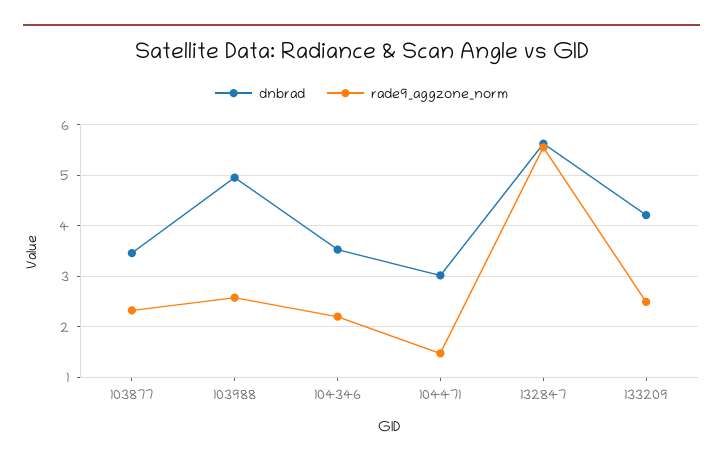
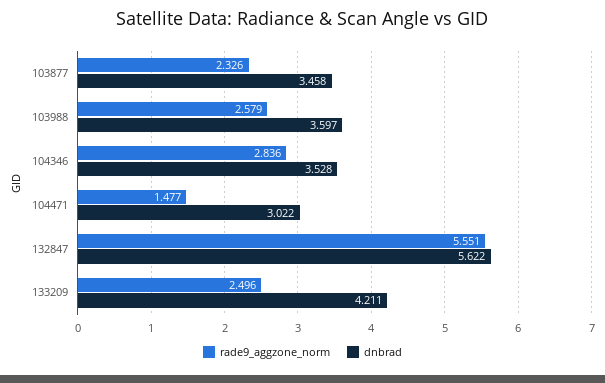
  {
    "dnbrad": {
      "103877": 3.458,
-     "103988": 5,
+     "103988": 3.597,
      "104346": 3.528,
      "104471": 3.022,
      "132847": 5.622,
      "133209": 4.211
    },
    "rade9_aggzone_norm": {
      "103877": 2.326,
      "103988": 2.579,
-     "104346": 2.2,
+     "104346": 2.836,
      "104471": 1.477,
      "132847": 5.551,
      "133209": 2.496
    }
  }

